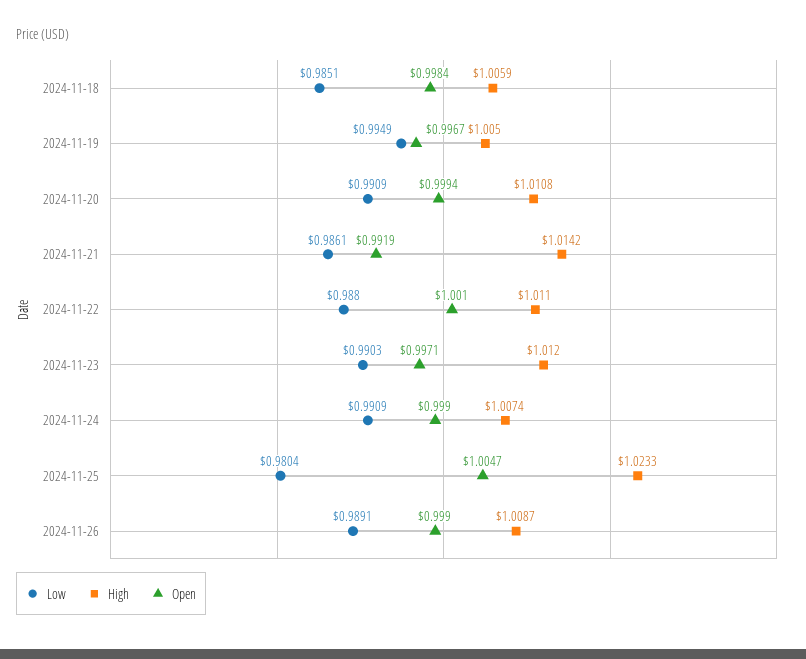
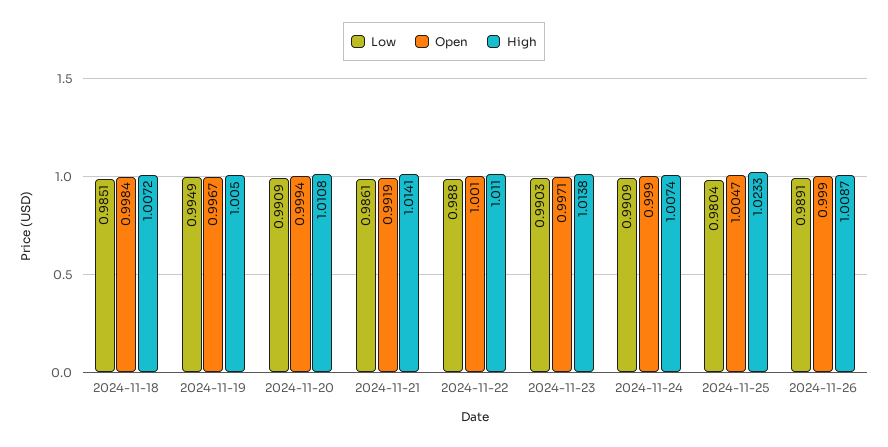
  {
    "Low": {
      "2024-11-18": 0.9851,
      "2024-11-19": 0.9949,
      "2024-11-20": 0.9909,
      "2024-11-21": 0.9861,
      "2024-11-22": 0.988,
      "2024-11-23": 0.9903,
      "2024-11-24": 0.9909,
      "2024-11-25": 0.9804,
      "2024-11-26": 0.9891
    },
    "High": {
-     "2024-11-18": 1.0059,
+     "2024-11-18": 1.0072,
      "2024-11-19": 1.005,
      "2024-11-20": 1.0108,
-     "2024-11-21": 1.0142,
+     "2024-11-21": 1.0141,
      "2024-11-22": 1.011,
-     "2024-11-23": 1.012,
+     "2024-11-23": 1.0138,
      "2024-11-24": 1.0074,
      "2024-11-25": 1.0233,
      "2024-11-26": 1.0087
    },
    "Open": {
      "2024-11-18": 0.9984,
      "2024-11-19": 0.9967,
      "2024-11-20": 0.9994,
      "2024-11-21": 0.9919,
      "2024-11-22": 1.001,
      "2024-11-23": 0.9971,
      "2024-11-24": 0.999,
      "2024-11-25": 1.0047,
      "2024-11-26": 0.999
    }
  }

